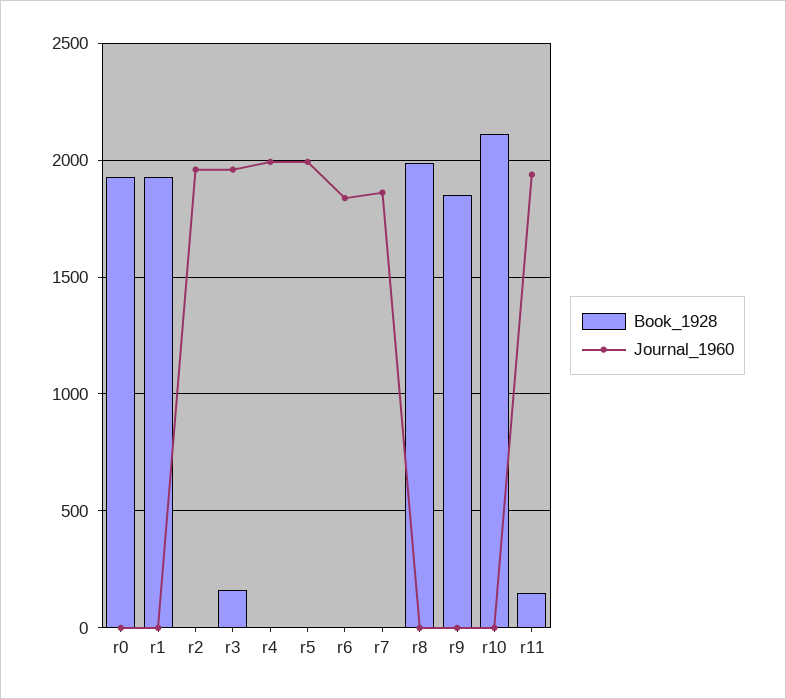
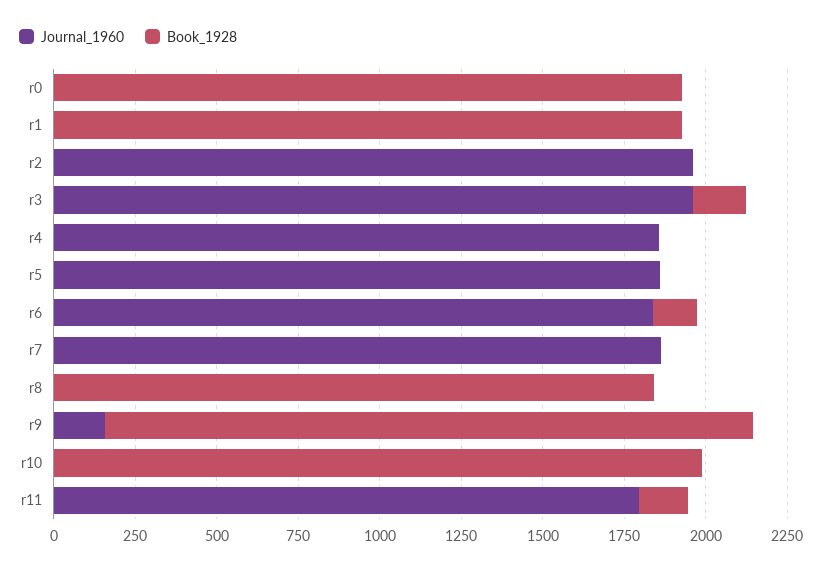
  {
    "Book_1928": {
      "r0": 1950,
      "r1": 1950,
      "r2": 0,
      "r3": 150,
      "r4": 0,
      "r5": 0,
-     "r6": 0,
+     "r6": 150,
      "r7": 0,
-     "r8": 2000,
+     "r8": 1850,
-     "r9": 1850,
+     "r9": 2000,
-     "r10": 2100,
+     "r10": 2000,
      "r11": 150
    },
    "Journal_1960": {
      "r0": 0,
      "r1": 0,
      "r2": 1950,
      "r3": 1950,
-     "r4": 2000,
+     "r4": 1850,
-     "r5": 2000,
+     "r5": 1850,
      "r6": 1850,
      "r7": 1850,
      "r8": 0,
-     "r9": 0,
+     "r9": 150,
      "r10": 0,
-     "r11": 1950
+     "r11": 1800
    }
  }

